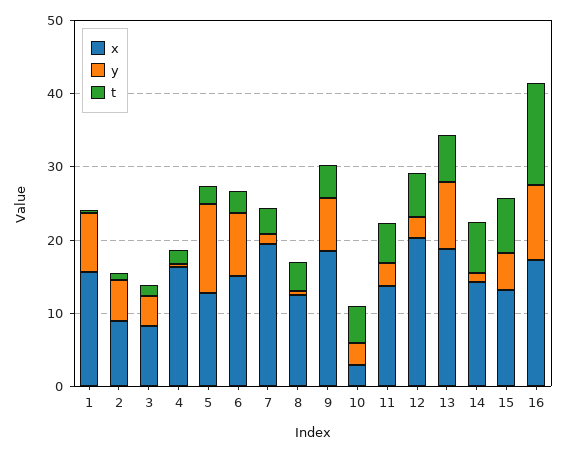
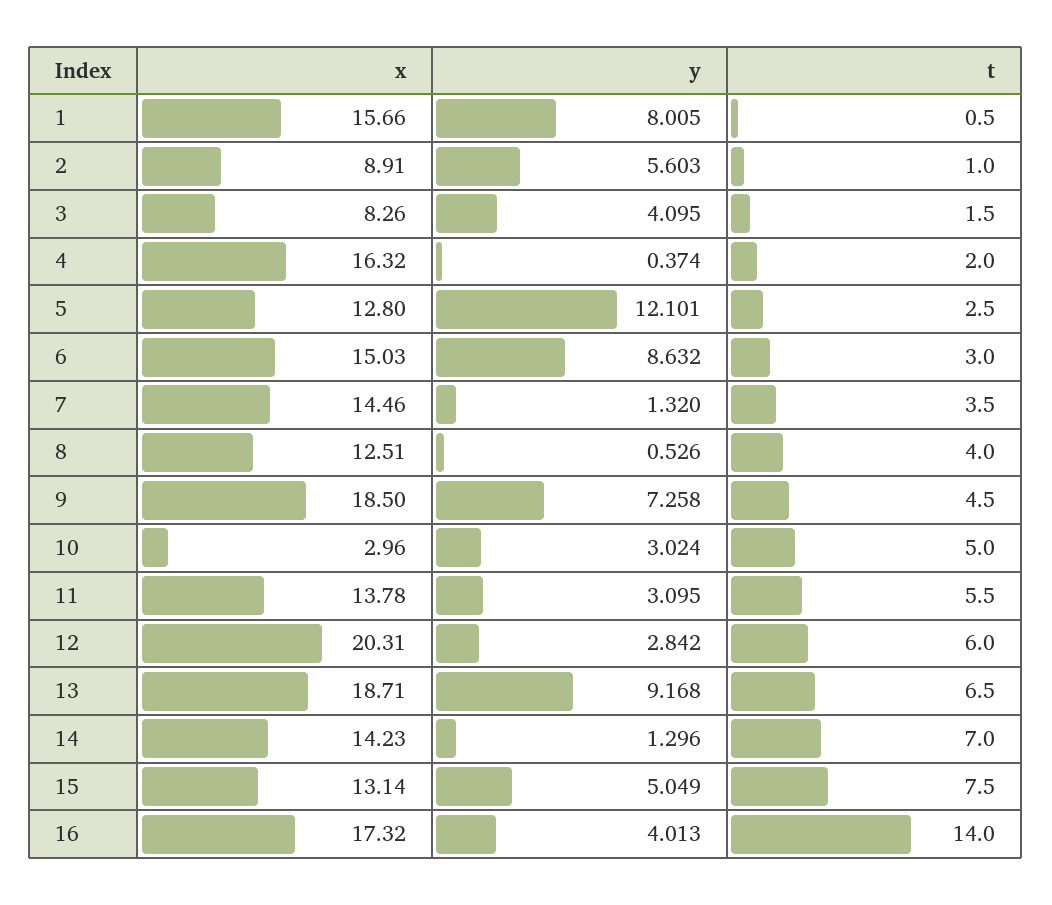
  {
    "x": {
      "1": 15.66,
      "2": 8.91,
      "3": 8.26,
      "4": 16.32,
      "5": 12.8,
      "6": 15.03,
-     "7": 20,
+     "7": 14.46,
      "8": 12.51,
      "9": 18.5,
      "10": 2.96,
      "11": 13.78,
      "12": 20.31,
      "13": 18.71,
      "14": 14.23,
      "15": 13.14,
      "16": 17.32
    },
    "y": {
      "1": 8.005,
      "2": 5.603,
      "3": 4.095,
      "4": 0.374,
      "5": 12.101,
      "6": 8.632,
      "7": 1.32,
      "8": 0.526,
      "9": 7.258,
      "10": 3.024,
      "11": 3.095,
      "12": 2.842,
      "13": 9.168,
      "14": 1.296,
      "15": 5.049,
-     "16": 10
+     "16": 4.013
    },
    "t": {
      "1": 0.5,
      "2": 1,
      "3": 1.5,
      "4": 2,
      "5": 2.5,
      "6": 3,
      "7": 3.5,
      "8": 4,
      "9": 4.5,
      "10": 5,
      "11": 5.5,
      "12": 6,
      "13": 6.5,
      "14": 7,
      "15": 7.5,
      "16": 14
    }
  }

